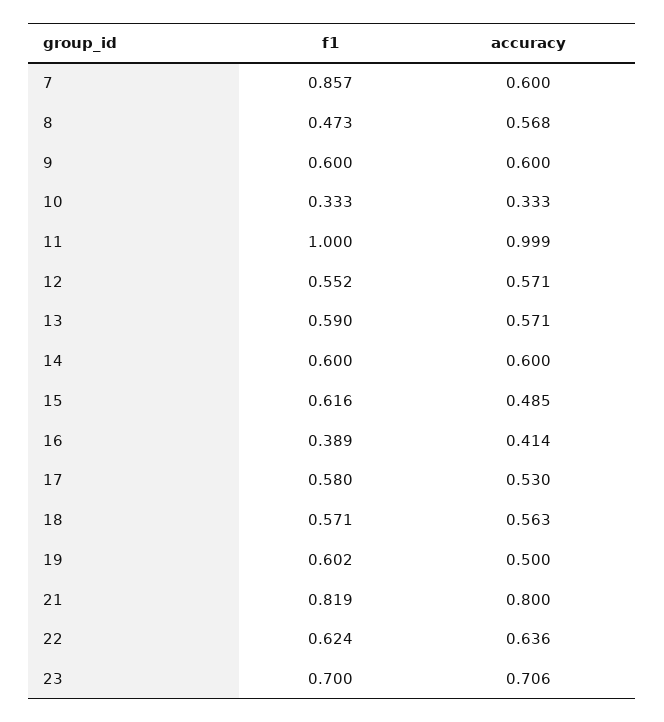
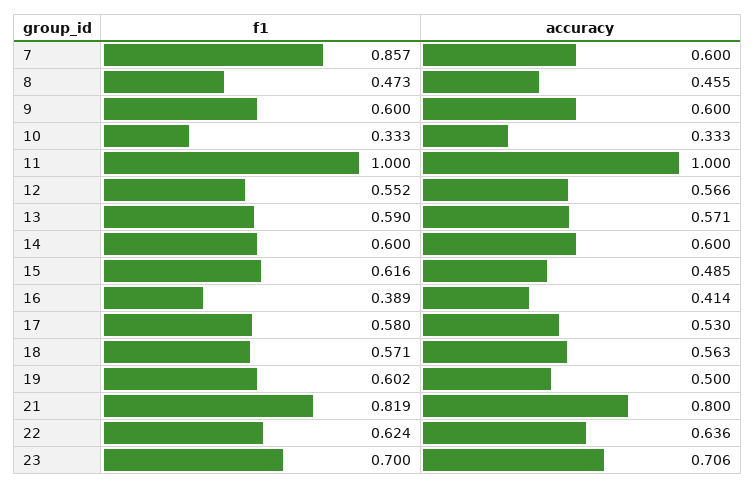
  {
    "f1": {
      "7": 0.857,
      "8": 0.473,
      "9": 0.6,
      "10": 0.333,
      "11": 1,
      "12": 0.552,
      "13": 0.59,
      "14": 0.6,
      "15": 0.616,
      "16": 0.389,
      "17": 0.58,
      "18": 0.571,
      "19": 0.602,
      "21": 0.819,
      "22": 0.624,
      "23": 0.7
    },
    "accuracy": {
      "7": 0.6,
-     "8": 0.568,
+     "8": 0.455,
      "9": 0.6,
      "10": 0.333,
-     "11": 0.999,
+     "11": 1,
-     "12": 0.571,
+     "12": 0.566,
      "13": 0.571,
      "14": 0.6,
      "15": 0.485,
      "16": 0.414,
      "17": 0.53,
      "18": 0.563,
      "19": 0.5,
      "21": 0.8,
      "22": 0.636,
      "23": 0.706
    }
  }

